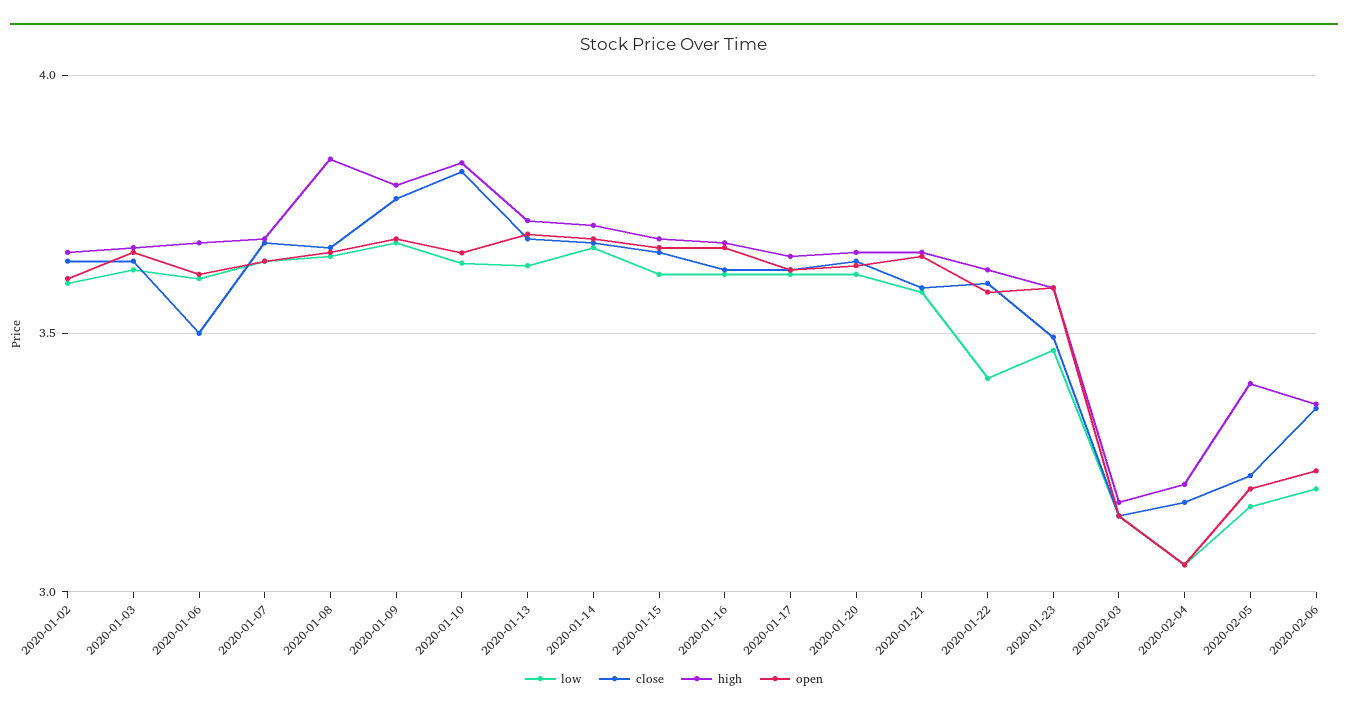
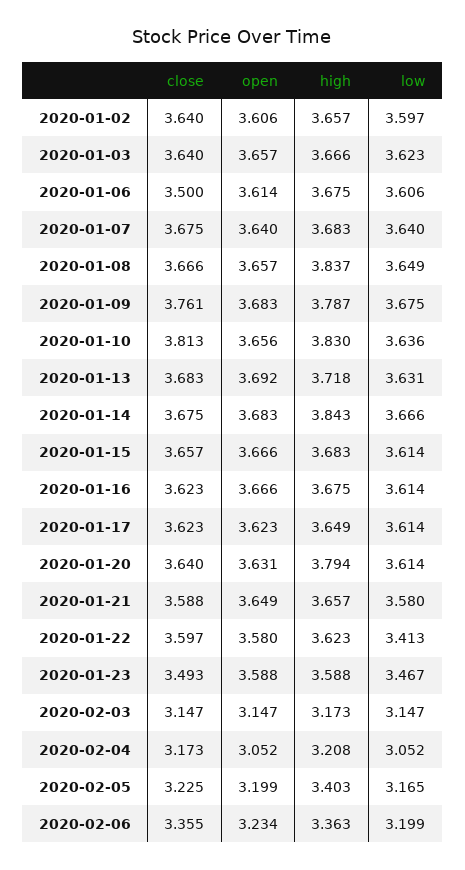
  {
    "low": {
      "2020-01-02": 3.597,
      "2020-01-03": 3.623,
      "2020-01-06": 3.606,
      "2020-01-07": 3.64,
      "2020-01-08": 3.649,
      "2020-01-09": 3.675,
      "2020-01-10": 3.636,
      "2020-01-13": 3.631,
      "2020-01-14": 3.666,
      "2020-01-15": 3.614,
      "2020-01-16": 3.614,
      "2020-01-17": 3.614,
      "2020-01-20": 3.614,
      "2020-01-21": 3.58,
      "2020-01-22": 3.413,
      "2020-01-23": 3.467,
      "2020-02-03": 3.147,
      "2020-02-04": 3.052,
      "2020-02-05": 3.165,
      "2020-02-06": 3.199
    },
    "close": {
      "2020-01-02": 3.64,
      "2020-01-03": 3.64,
      "2020-01-06": 3.5,
      "2020-01-07": 3.675,
      "2020-01-08": 3.666,
      "2020-01-09": 3.761,
      "2020-01-10": 3.813,
      "2020-01-13": 3.683,
      "2020-01-14": 3.675,
      "2020-01-15": 3.657,
      "2020-01-16": 3.623,
      "2020-01-17": 3.623,
      "2020-01-20": 3.64,
      "2020-01-21": 3.588,
      "2020-01-22": 3.597,
      "2020-01-23": 3.493,
      "2020-02-03": 3.147,
      "2020-02-04": 3.173,
      "2020-02-05": 3.225,
      "2020-02-06": 3.355
    },
    "high": {
      "2020-01-02": 3.657,
      "2020-01-03": 3.666,
      "2020-01-06": 3.675,
      "2020-01-07": 3.683,
      "2020-01-08": 3.837,
      "2020-01-09": 3.787,
      "2020-01-10": 3.83,
      "2020-01-13": 3.718,
-     "2020-01-14": 3.7,
+     "2020-01-14": 3.843,
      "2020-01-15": 3.683,
      "2020-01-16": 3.675,
      "2020-01-17": 3.649,
-     "2020-01-20": 3.65,
+     "2020-01-20": 3.794,
      "2020-01-21": 3.657,
      "2020-01-22": 3.623,
      "2020-01-23": 3.588,
      "2020-02-03": 3.173,
      "2020-02-04": 3.208,
      "2020-02-05": 3.403,
      "2020-02-06": 3.363
    },
    "open": {
      "2020-01-02": 3.606,
      "2020-01-03": 3.657,
      "2020-01-06": 3.614,
      "2020-01-07": 3.64,
      "2020-01-08": 3.657,
      "2020-01-09": 3.683,
      "2020-01-10": 3.656,
      "2020-01-13": 3.692,
      "2020-01-14": 3.683,
      "2020-01-15": 3.666,
      "2020-01-16": 3.666,
      "2020-01-17": 3.623,
      "2020-01-20": 3.631,
      "2020-01-21": 3.649,
      "2020-01-22": 3.58,
      "2020-01-23": 3.588,
      "2020-02-03": 3.147,
      "2020-02-04": 3.052,
      "2020-02-05": 3.199,
      "2020-02-06": 3.234
    }
  }

